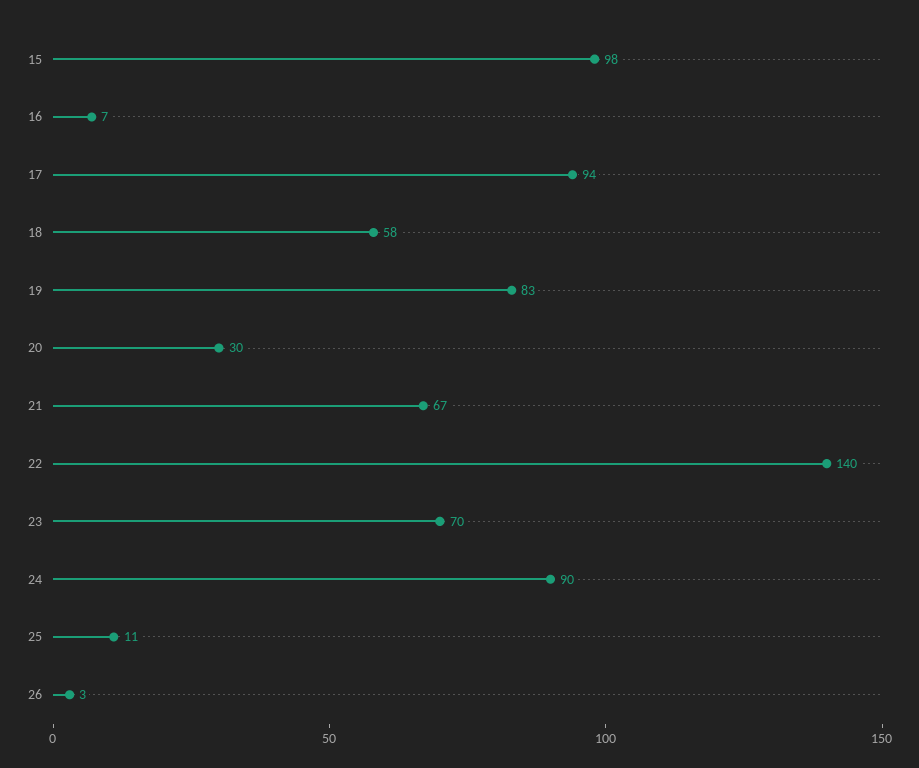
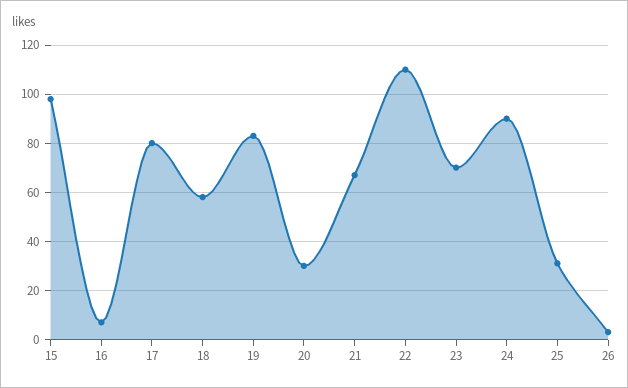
  {
    "15": 98,
    "16": 7,
-   "17": 94,
+   "17": 80,
    "18": 58,
    "19": 83,
    "20": 30,
    "21": 67,
-   "22": 140,
+   "22": 110,
    "23": 70,
    "24": 90,
-   "25": 11,
+   "25": 30,
    "26": 3
  }

